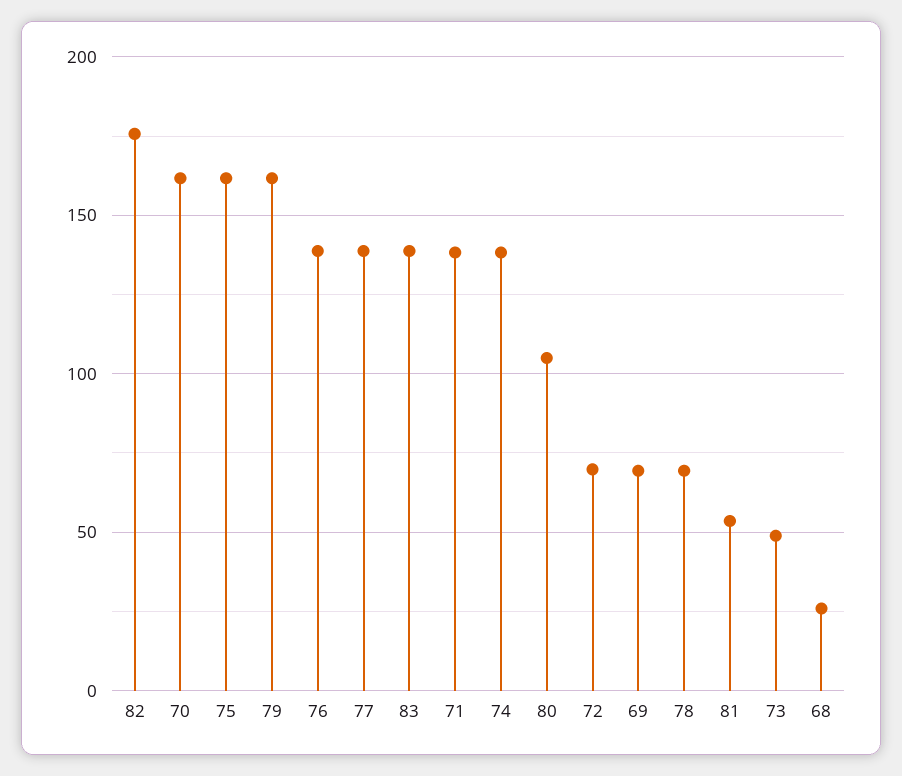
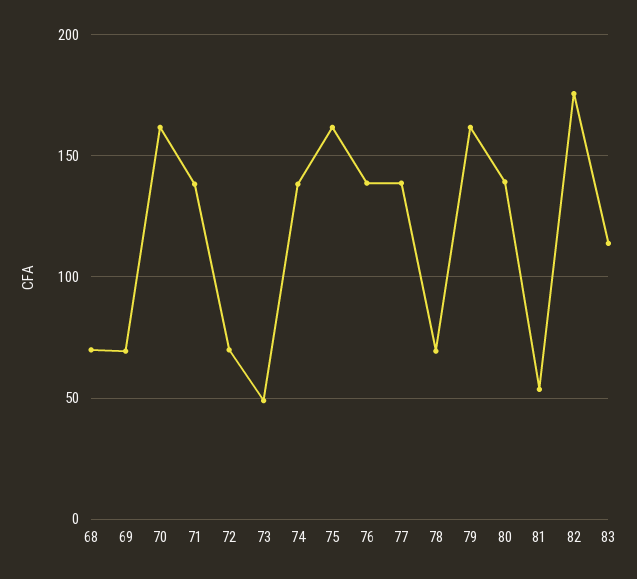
  {
    "82": 175,
    "70": 160,
    "75": 160,
    "79": 160,
    "76": 140,
    "77": 140,
-   "83": 140,
+   "83": 115,
    "71": 140,
    "74": 140,
-   "80": 105,
+   "80": 140,
    "72": 70,
    "69": 70,
    "78": 70,
    "81": 55,
    "73": 50,
-   "68": 25
+   "68": 70
  }

